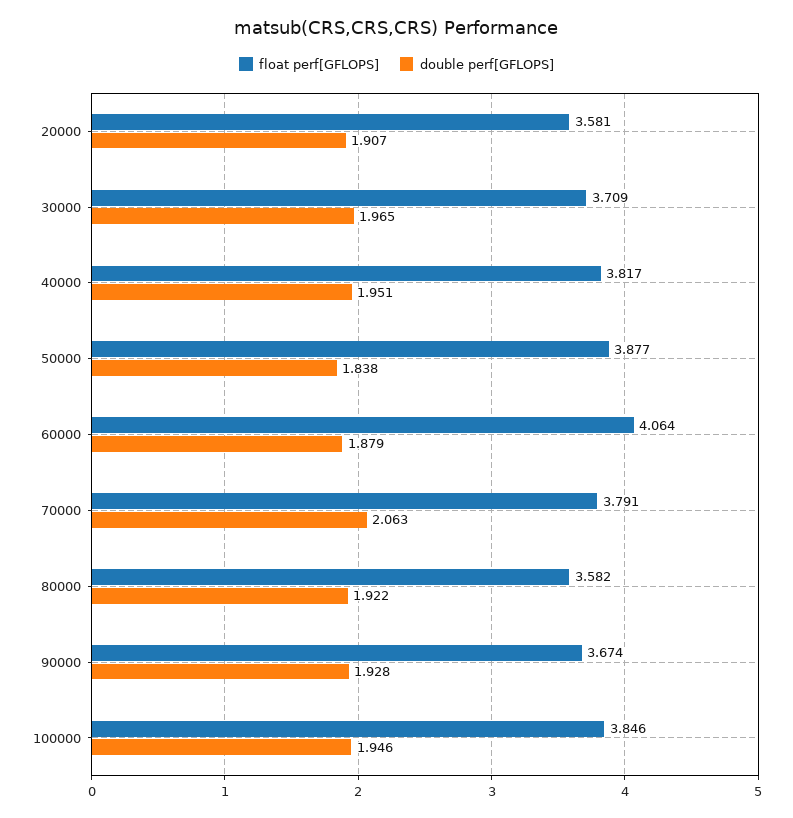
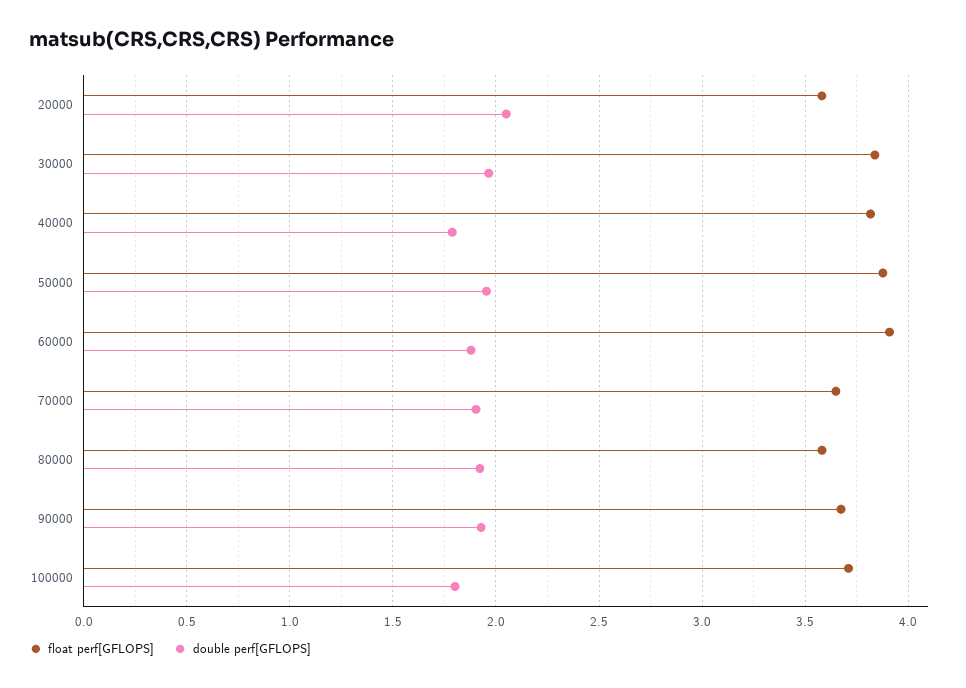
  {
    "float perf[GFLOPS]": {
      "20000": 3.581,
-     "30000": 3.709,
+     "30000": 3.85,
      "40000": 3.817,
      "50000": 3.877,
-     "60000": 4.064,
+     "60000": 3.9,
-     "70000": 3.791,
+     "70000": 3.65,
      "80000": 3.582,
      "90000": 3.674,
-     "100000": 3.846
+     "100000": 3.7
    },
    "double perf[GFLOPS]": {
-     "20000": 1.907,
+     "20000": 2.05,
      "30000": 1.965,
-     "40000": 1.951,
+     "40000": 1.8,
-     "50000": 1.838,
+     "50000": 1.95,
      "60000": 1.879,
-     "70000": 2.063,
+     "70000": 1.9,
      "80000": 1.922,
      "90000": 1.928,
-     "100000": 1.946
+     "100000": 1.8
    }
  }

